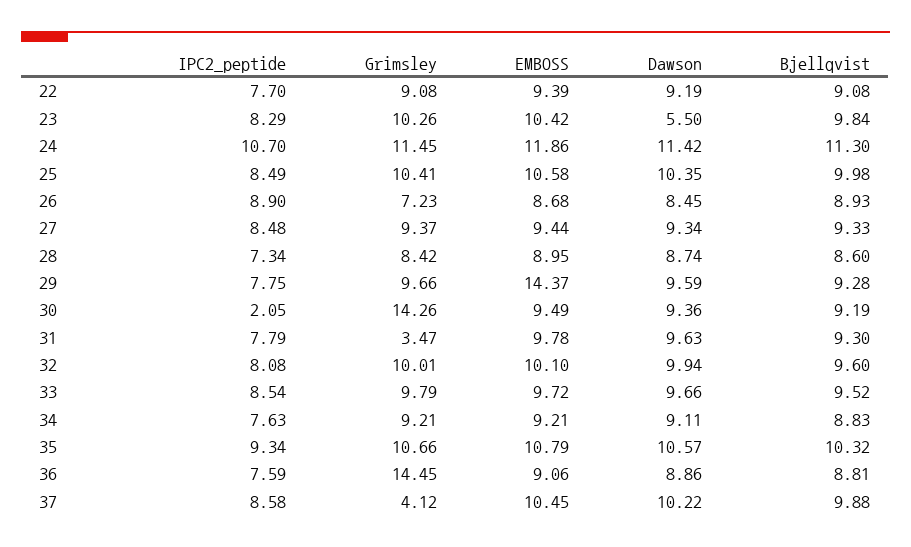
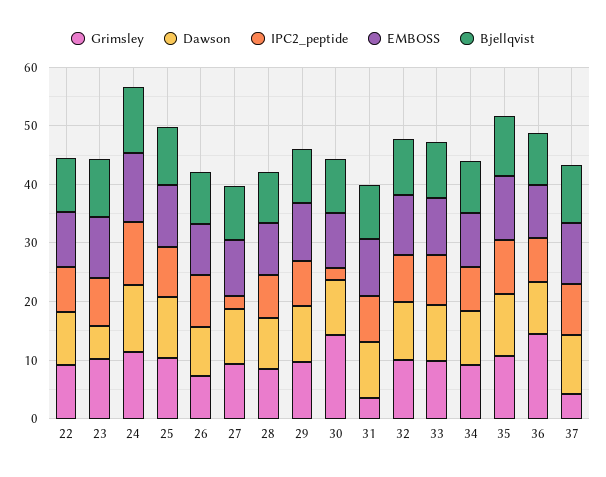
  {
    "IPC2_peptide": {
      "22": 7.7,
      "23": 8.29,
      "24": 10.7,
      "25": 8.49,
      "26": 8.9,
-     "27": 8.48,
+     "27": 2,
      "28": 7.34,
      "29": 7.75,
      "30": 2.05,
      "31": 7.79,
      "32": 8.08,
      "33": 8.54,
      "34": 7.63,
      "35": 9.34,
      "36": 7.59,
      "37": 8.58
    },
    "Grimsley": {
      "22": 9.08,
      "23": 10.26,
      "24": 11.45,
      "25": 10.41,
      "26": 7.23,
      "27": 9.37,
      "28": 8.42,
      "29": 9.66,
      "30": 14.26,
      "31": 3.47,
      "32": 10.01,
      "33": 9.79,
      "34": 9.21,
      "35": 10.66,
      "36": 14.45,
      "37": 4.12
    },
    "EMBOSS": {
      "22": 9.39,
      "23": 10.42,
      "24": 11.86,
      "25": 10.58,
      "26": 8.68,
      "27": 9.44,
      "28": 8.95,
-     "29": 14.37,
+     "29": 10,
      "30": 9.49,
      "31": 9.78,
      "32": 10.1,
      "33": 9.72,
      "34": 9.21,
      "35": 10.79,
      "36": 9.06,
      "37": 10.45
    },
    "Dawson": {
      "22": 9.19,
      "23": 5.5,
      "24": 11.42,
      "25": 10.35,
      "26": 8.45,
      "27": 9.34,
      "28": 8.74,
      "29": 9.59,
      "30": 9.36,
      "31": 9.63,
      "32": 9.94,
      "33": 9.66,
      "34": 9.11,
      "35": 10.57,
      "36": 8.86,
      "37": 10.22
    },
    "Bjellqvist": {
      "22": 9.08,
      "23": 9.84,
      "24": 11.3,
      "25": 9.98,
      "26": 8.93,
      "27": 9.33,
      "28": 8.6,
      "29": 9.28,
      "30": 9.19,
      "31": 9.3,
      "32": 9.6,
      "33": 9.52,
      "34": 8.83,
      "35": 10.32,
      "36": 8.81,
      "37": 9.88
    }
  }

